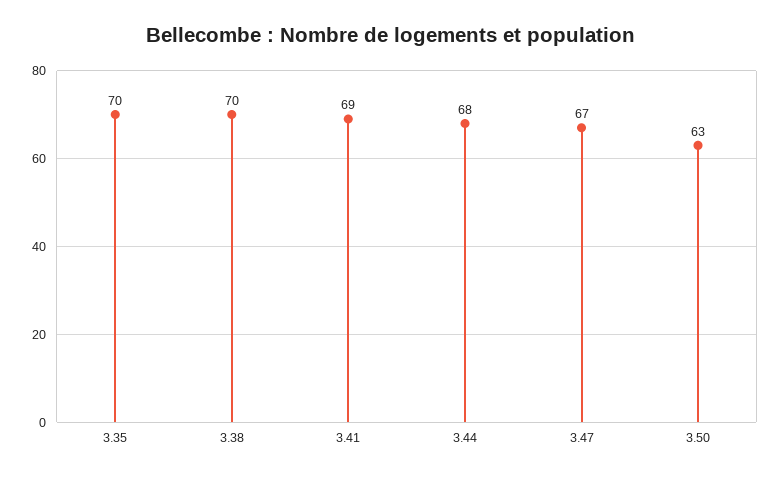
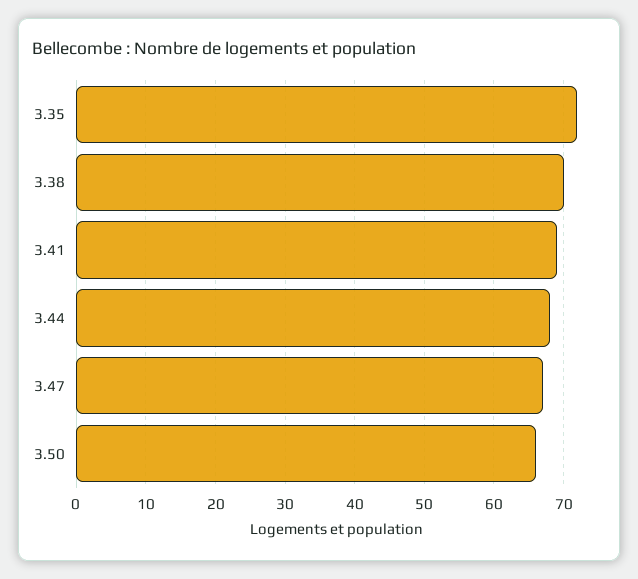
  {
-   "3.35": 70,
+   "3.35": 72,
    "3.38": 70,
    "3.41": 69,
    "3.44": 68,
    "3.47": 67,
-   "3.50": 63
+   "3.50": 66
  }

